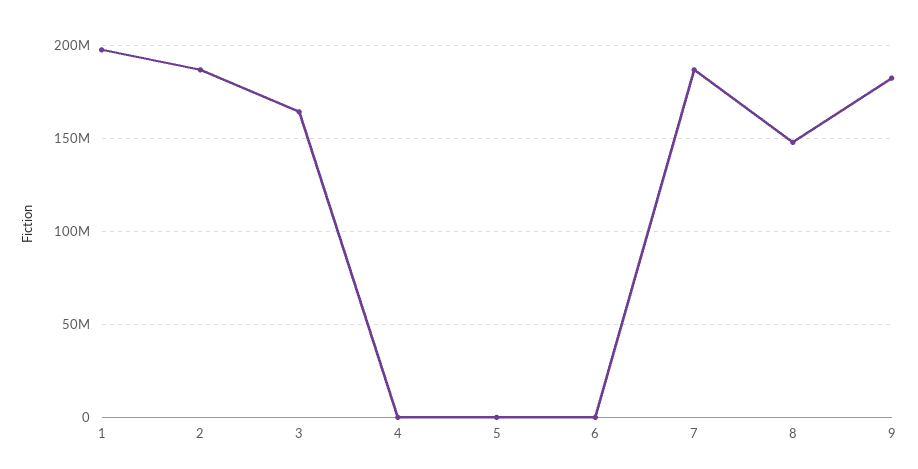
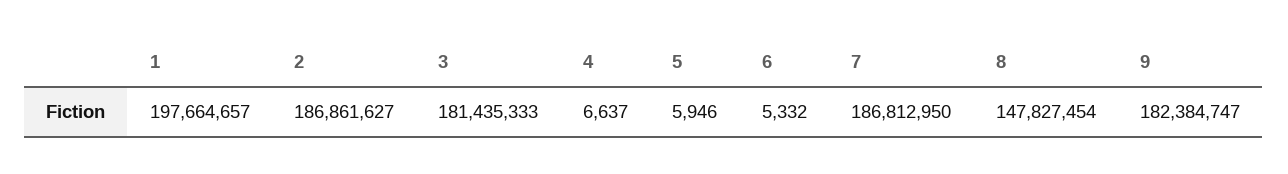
  {
    "1": 197664657,
    "2": 186861627,
-   "3": 165000000,
+   "3": 181435333,
    "4": 6637,
    "5": 5946,
    "6": 5332,
    "7": 186812950,
    "8": 147827454,
    "9": 182384747
  }

